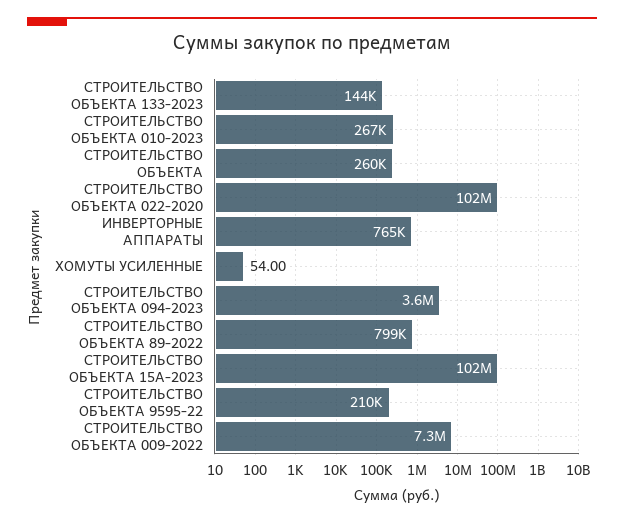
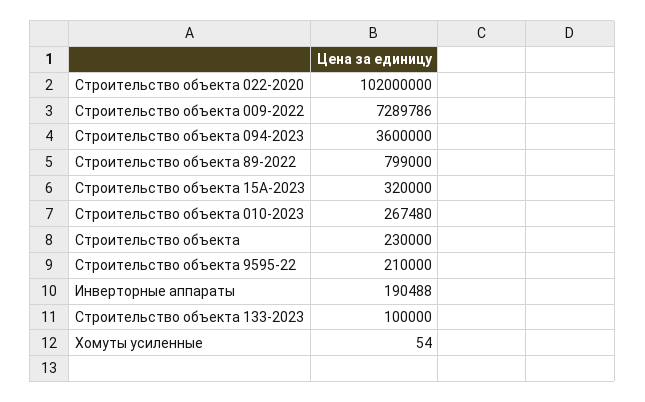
  {
-   "СТРОИТЕЛЬСТВО ОБЪЕКТА 133-2023": 144000,
+   "СТРОИТЕЛЬСТВО ОБЪЕКТА 133-2023": 100000,
    "СТРОИТЕЛЬСТВО ОБЪЕКТА 010-2023": 267480,
-   "СТРОИТЕЛЬСТВО ОБЪЕКТА": 260000,
+   "СТРОИТЕЛЬСТВО ОБЪЕКТА": 230000,
    "СТРОИТЕЛЬСТВО ОБЪЕКТА 022-2020": 102000000,
-   "ИНВЕРТОРНЫЕ АППАРАТЫ": 765000,
+   "ИНВЕРТОРНЫЕ АППАРАТЫ": 190488,
    "ХОМУТЫ УСИЛЕННЫЕ": 54,
    "СТРОИТЕЛЬСТВО ОБЪЕКТА 094-2023": 3600000,
    "СТРОИТЕЛЬСТВО ОБЪЕКТА 89-2022": 799000,
-   "СТРОИТЕЛЬСТВО ОБЪЕКТА 15А-2023": 102000000,
+   "СТРОИТЕЛЬСТВО ОБЪЕКТА 15А-2023": 320000,
    "СТРОИТЕЛЬСТВО ОБЪЕКТА 9595-22": 210000,
    "СТРОИТЕЛЬСТВО ОБЪЕКТА 009-2022": 7289786
  }

